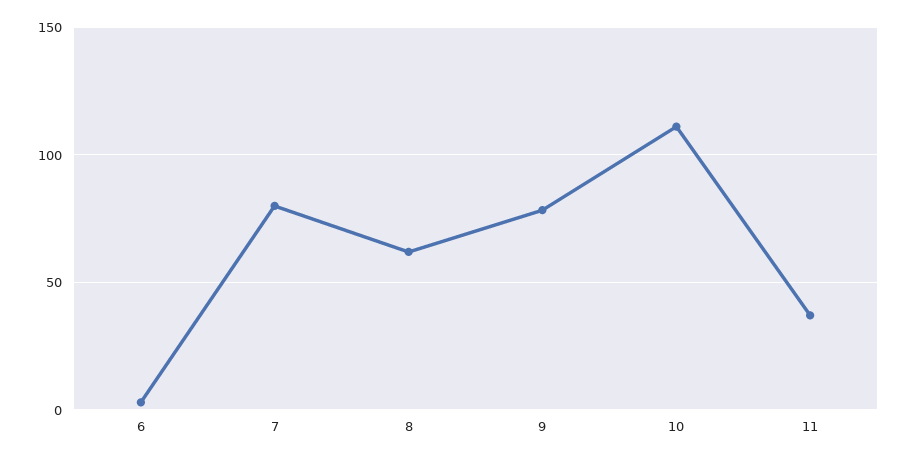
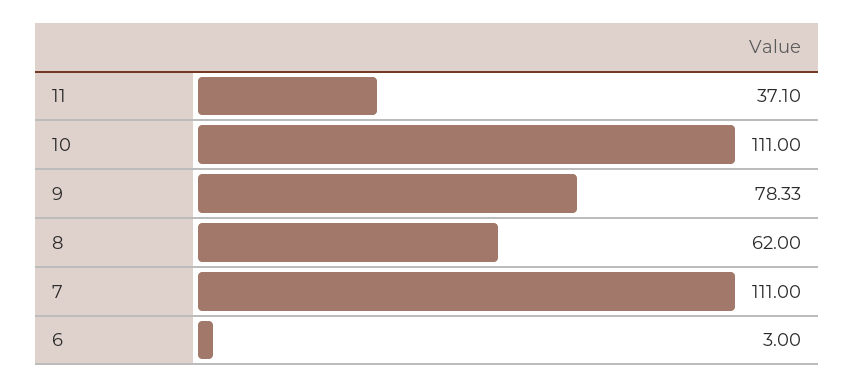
  {
    "6": 3,
-   "7": 80,
+   "7": 111,
    "8": 62,
    "9": 78.33,
    "10": 111,
    "11": 37.1
  }

